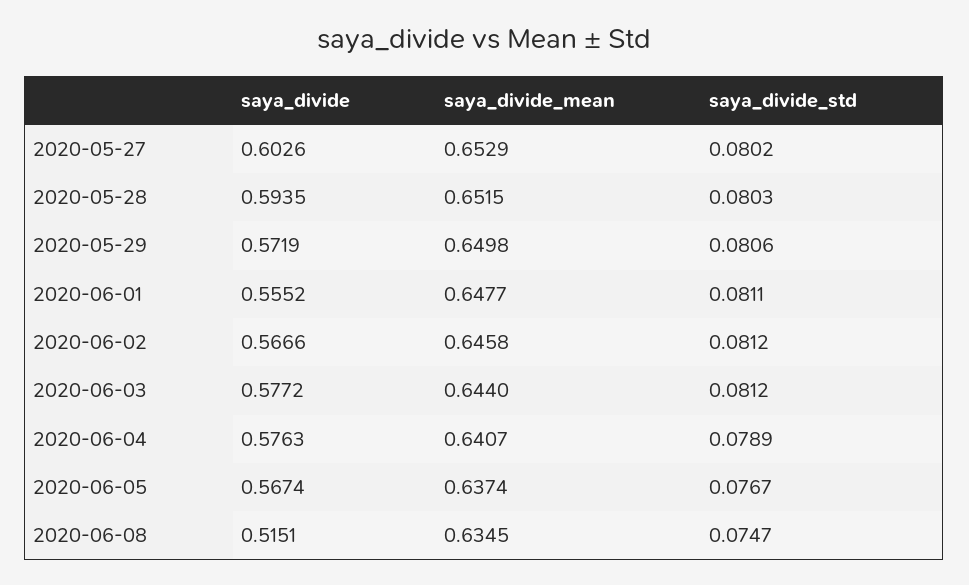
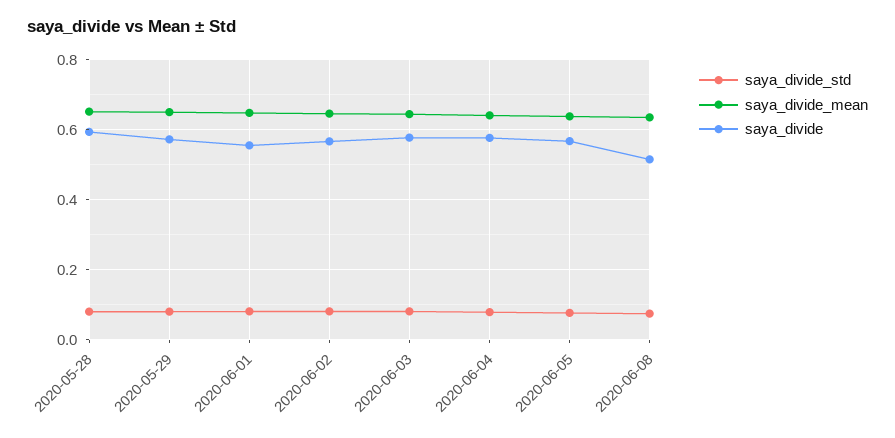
  {
    "saya_divide": {
-     "2020-05-27": 0.6026,
      "2020-05-28": 0.5935,
      "2020-05-29": 0.5719,
      "2020-06-01": 0.5552,
      "2020-06-02": 0.5666,
      "2020-06-03": 0.5772,
      "2020-06-04": 0.5763,
      "2020-06-05": 0.5674,
      "2020-06-08": 0.5151
    },
    "saya_divide_mean": {
-     "2020-05-27": 0.6529,
      "2020-05-28": 0.6515,
      "2020-05-29": 0.6498,
      "2020-06-01": 0.6477,
      "2020-06-02": 0.6458,
      "2020-06-03": 0.644,
      "2020-06-04": 0.6407,
      "2020-06-05": 0.6374,
      "2020-06-08": 0.6345
    },
    "saya_divide_std": {
-     "2020-05-27": 0.0802,
      "2020-05-28": 0.0803,
      "2020-05-29": 0.0806,
      "2020-06-01": 0.0811,
      "2020-06-02": 0.0812,
      "2020-06-03": 0.0812,
      "2020-06-04": 0.0789,
      "2020-06-05": 0.0767,
      "2020-06-08": 0.0747
    }
  }

